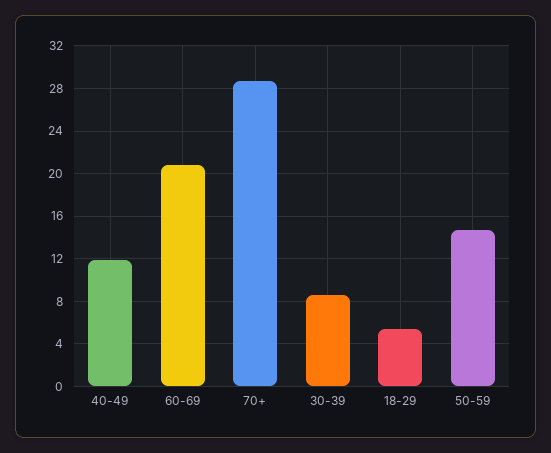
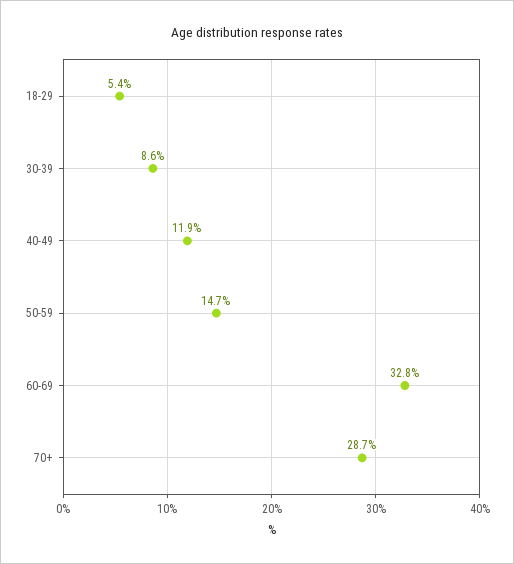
  {
    "40-49": 11.9,
-   "60-69": 21,
+   "60-69": 32.8,
    "70+": 28.7,
    "30-39": 8.6,
    "18-29": 5.4,
    "50-59": 14.7
  }

